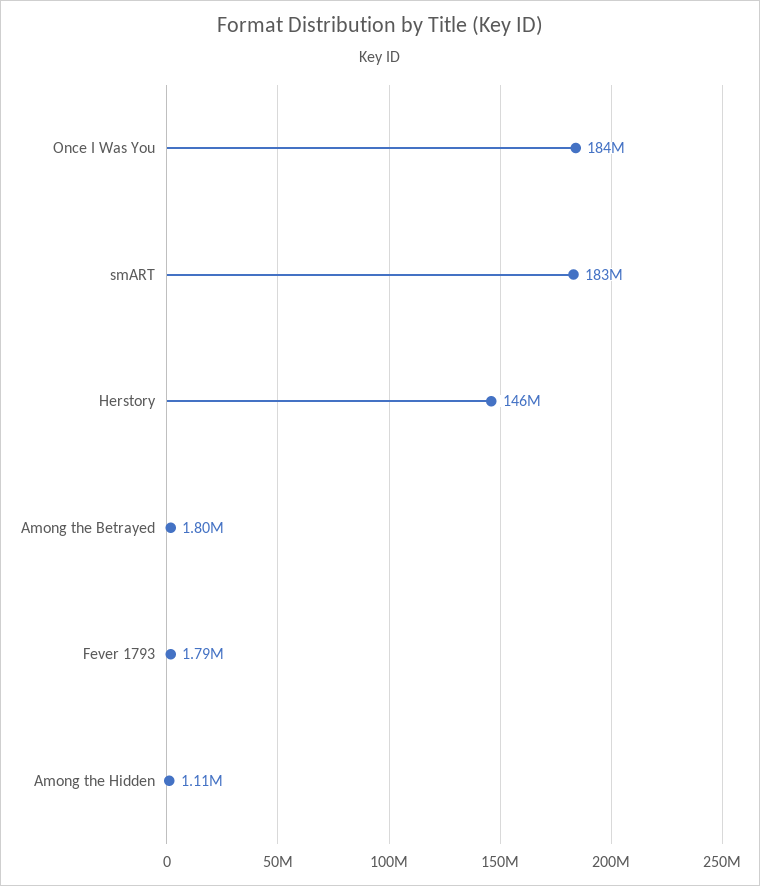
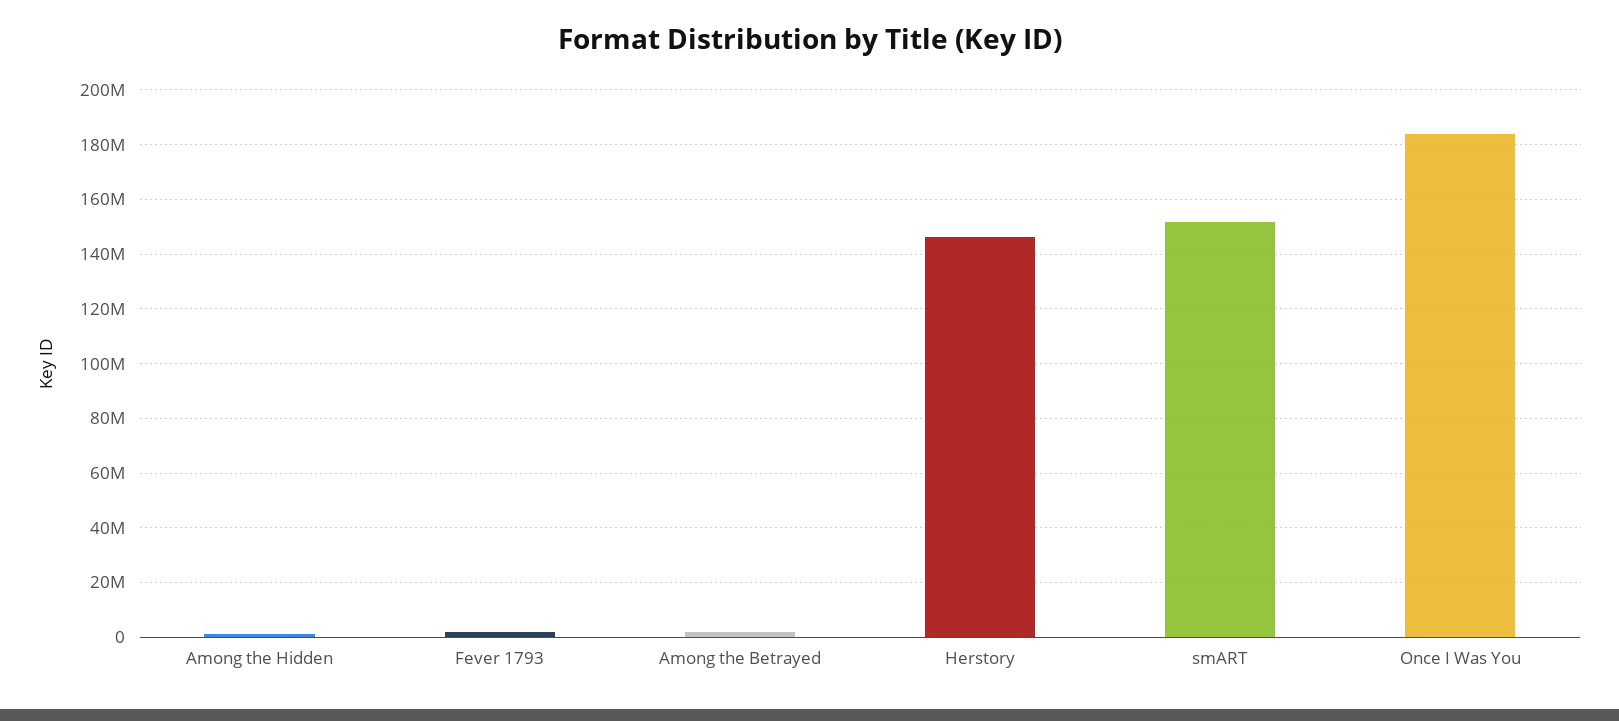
  {
    "Once I Was You": 184000000,
-   "smART": 183000000,
+   "smART": 152500000,
    "Herstory": 146000000,
    "Among the Betrayed": 1800000,
    "Fever 1793": 1790000,
    "Among the Hidden": 1110000
  }

